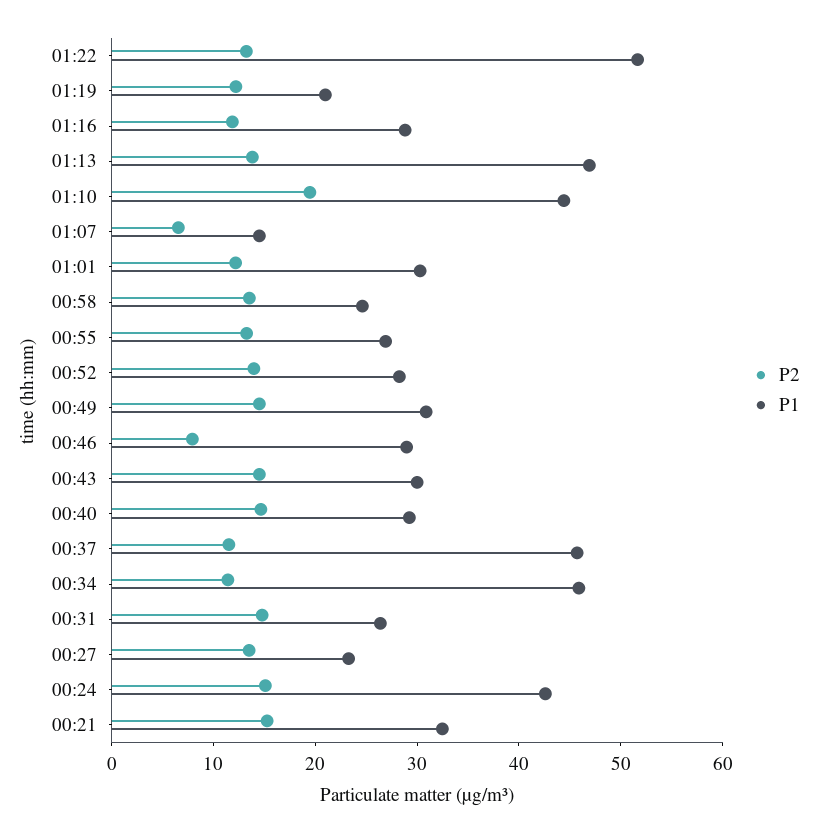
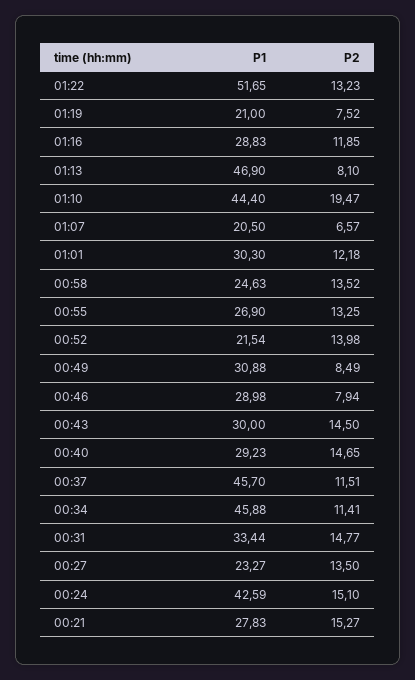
  {
    "P2": {
      "01:22": 13.23,
-     "01:19": 12,
+     "01:19": 7.52,
      "01:16": 11.85,
-     "01:13": 14,
+     "01:13": 8.1,
      "01:10": 19.47,
      "01:07": 6.57,
      "01:01": 12.18,
      "00:58": 13.52,
      "00:55": 13.25,
      "00:52": 13.98,
-     "00:49": 14,
+     "00:49": 8.49,
      "00:46": 7.94,
      "00:43": 14.5,
      "00:40": 14.65,
      "00:37": 11.51,
      "00:34": 11.41,
      "00:31": 14.77,
      "00:27": 13.5,
      "00:24": 15.1,
      "00:21": 15.27
    },
    "P1": {
      "01:22": 51.65,
      "01:19": 21,
      "01:16": 28.83,
      "01:13": 46.9,
      "01:10": 44.4,
-     "01:07": 14,
+     "01:07": 20.5,
      "01:01": 30.3,
      "00:58": 24.63,
      "00:55": 26.9,
-     "00:52": 28,
+     "00:52": 21.54,
      "00:49": 30.88,
      "00:46": 28.98,
      "00:43": 30,
      "00:40": 29.23,
      "00:37": 45.7,
      "00:34": 45.88,
-     "00:31": 26,
+     "00:31": 33.44,
      "00:27": 23.27,
      "00:24": 42.59,
-     "00:21": 32
+     "00:21": 27.83
    }
  }

